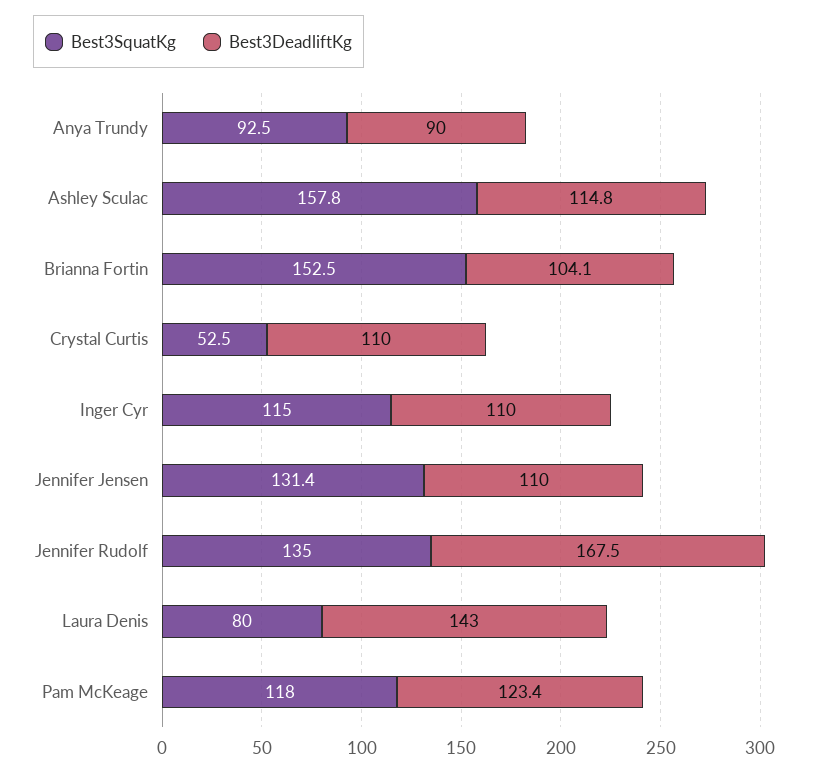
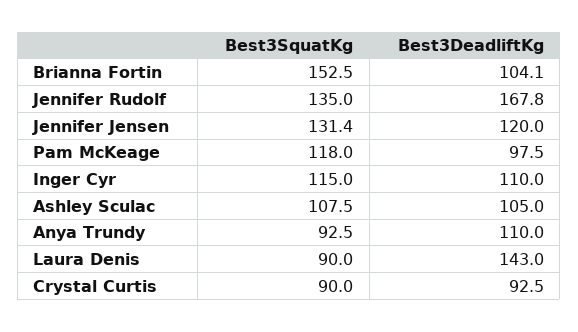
  {
    "Best3SquatKg": {
      "Anya Trundy": 92.5,
-     "Ashley Sculac": 157.8,
+     "Ashley Sculac": 107.5,
      "Brianna Fortin": 152.5,
-     "Crystal Curtis": 52.5,
+     "Crystal Curtis": 90,
      "Inger Cyr": 115,
      "Jennifer Jensen": 131.4,
      "Jennifer Rudolf": 135,
-     "Laura Denis": 80,
+     "Laura Denis": 90,
      "Pam McKeage": 118
    },
    "Best3DeadliftKg": {
-     "Anya Trundy": 90,
+     "Anya Trundy": 110,
-     "Ashley Sculac": 114.8,
+     "Ashley Sculac": 105,
      "Brianna Fortin": 104.1,
-     "Crystal Curtis": 110,
+     "Crystal Curtis": 92.5,
      "Inger Cyr": 110,
-     "Jennifer Jensen": 110,
+     "Jennifer Jensen": 120,
-     "Jennifer Rudolf": 167.5,
+     "Jennifer Rudolf": 167.8,
      "Laura Denis": 143,
-     "Pam McKeage": 123.4
+     "Pam McKeage": 97.5
    }
  }

